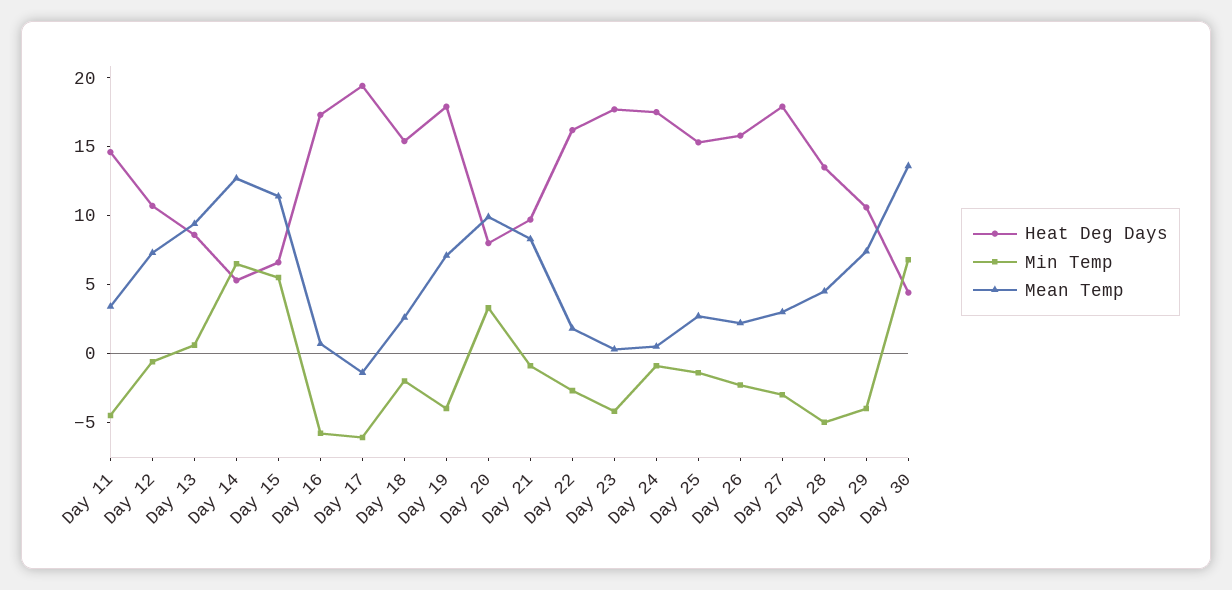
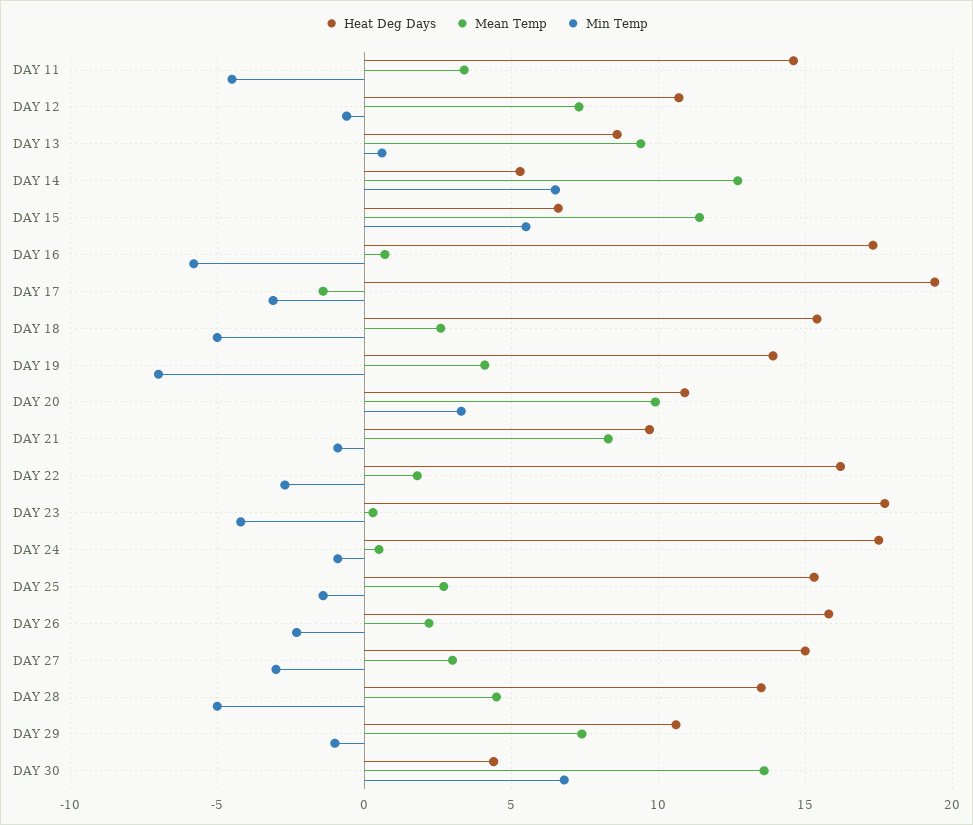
  {
    "Heat Deg Days": {
      "Day 11": 14.5,
      "Day 12": 10.5,
      "Day 13": 8.5,
      "Day 14": 5.5,
      "Day 15": 6.5,
      "Day 16": 17.5,
      "Day 17": 19.5,
      "Day 18": 15.5,
-     "Day 19": 18,
+     "Day 19": 14,
-     "Day 20": 8,
+     "Day 20": 11,
      "Day 21": 9.5,
      "Day 22": 16,
      "Day 23": 17.5,
      "Day 24": 17.5,
      "Day 25": 15.5,
      "Day 26": 16,
-     "Day 27": 18,
+     "Day 27": 15,
      "Day 28": 13.5,
      "Day 29": 10.5,
      "Day 30": 4.5
    },
    "Min Temp": {
      "Day 11": -4.5,
      "Day 12": -0.5,
      "Day 13": 0.5,
      "Day 14": 6.5,
      "Day 15": 5.5,
      "Day 16": -6,
-     "Day 17": -6,
+     "Day 17": -3,
-     "Day 18": -2,
+     "Day 18": -5,
-     "Day 19": -4,
+     "Day 19": -7,
      "Day 20": 3.5,
      "Day 21": -1,
      "Day 22": -2.5,
      "Day 23": -4,
      "Day 24": -1,
      "Day 25": -1.5,
      "Day 26": -2.5,
      "Day 27": -3,
      "Day 28": -5,
-     "Day 29": -4,
+     "Day 29": -1,
      "Day 30": 7
    },
    "Mean Temp": {
      "Day 11": 3.5,
      "Day 12": 7.5,
      "Day 13": 9.5,
      "Day 14": 12.5,
      "Day 15": 11.5,
      "Day 16": 0.5,
      "Day 17": -1.5,
      "Day 18": 2.5,
-     "Day 19": 7,
+     "Day 19": 4,
      "Day 20": 10,
      "Day 21": 8.5,
      "Day 22": 2,
      "Day 23": 0.5,
      "Day 24": 0.5,
      "Day 25": 2.5,
      "Day 26": 2,
      "Day 27": 3,
      "Day 28": 4.5,
      "Day 29": 7.5,
      "Day 30": 13.5
    }
  }

